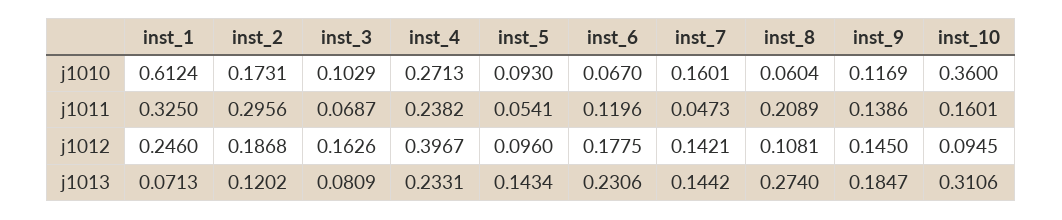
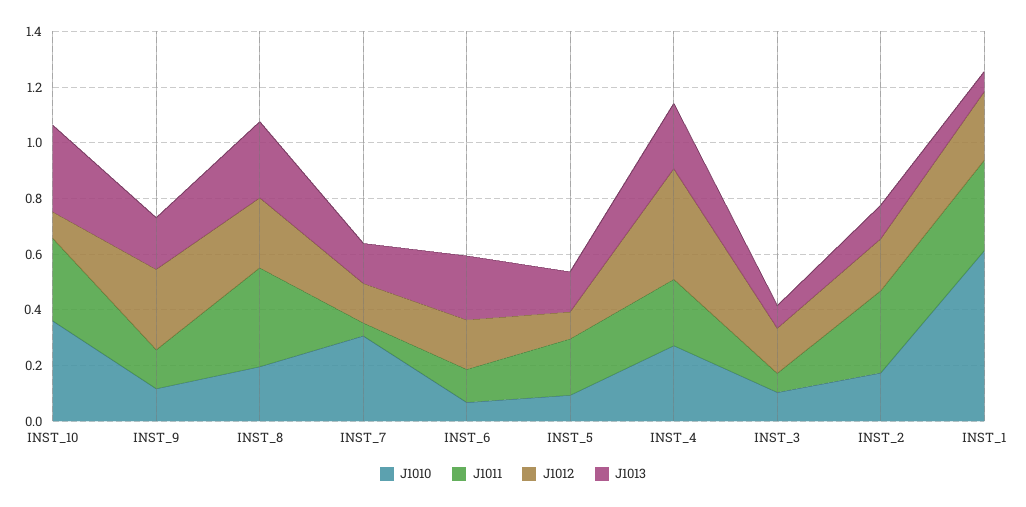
  {
    "j1010": {
      "inst_1": 0.6124,
      "inst_2": 0.1731,
      "inst_3": 0.1029,
      "inst_4": 0.2713,
      "inst_5": 0.093,
      "inst_6": 0.067,
-     "inst_7": 0.1601,
+     "inst_7": 0.3,
-     "inst_8": 0.0604,
+     "inst_8": 0.2,
      "inst_9": 0.1169,
      "inst_10": 0.36
    },
    "j1011": {
      "inst_1": 0.325,
      "inst_2": 0.2956,
      "inst_3": 0.0687,
      "inst_4": 0.2382,
-     "inst_5": 0.0541,
+     "inst_5": 0.2,
      "inst_6": 0.1196,
      "inst_7": 0.0473,
-     "inst_8": 0.2089,
+     "inst_8": 0.35,
      "inst_9": 0.1386,
-     "inst_10": 0.1601
+     "inst_10": 0.3
    },
    "j1012": {
      "inst_1": 0.246,
      "inst_2": 0.1868,
      "inst_3": 0.1626,
      "inst_4": 0.3967,
      "inst_5": 0.096,
      "inst_6": 0.1775,
      "inst_7": 0.1421,
-     "inst_8": 0.1081,
+     "inst_8": 0.25,
-     "inst_9": 0.145,
+     "inst_9": 0.3,
      "inst_10": 0.0945
    },
    "j1013": {
      "inst_1": 0.0713,
      "inst_2": 0.1202,
      "inst_3": 0.0809,
      "inst_4": 0.2331,
      "inst_5": 0.1434,
      "inst_6": 0.2306,
      "inst_7": 0.1442,
      "inst_8": 0.274,
      "inst_9": 0.1847,
      "inst_10": 0.3106
    }
  }

